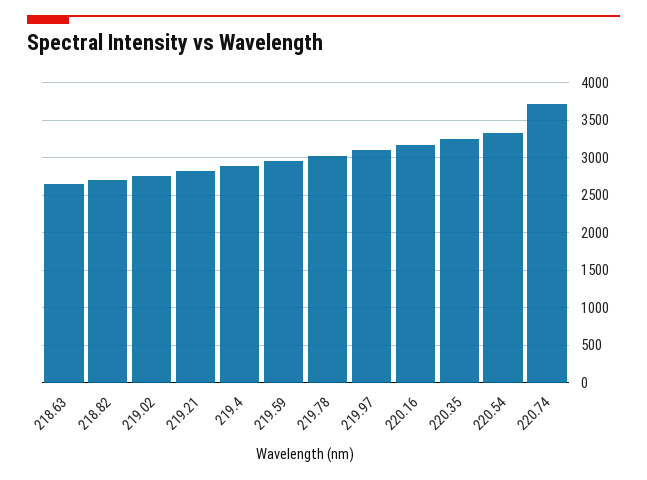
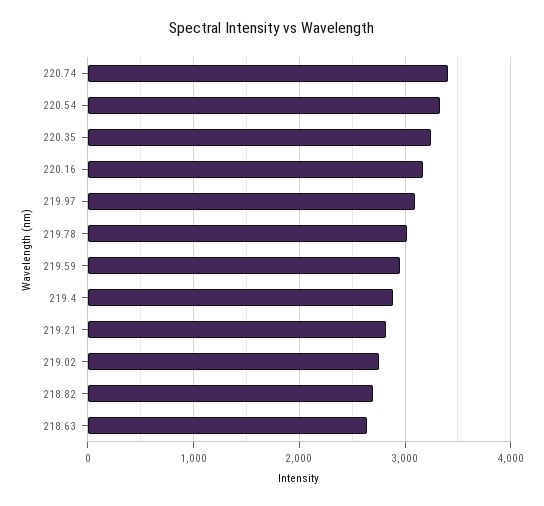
  {
    "218.63": 2600,
    "218.82": 2700,
    "219.02": 2800,
    "219.21": 2800,
    "219.4": 2900,
    "219.59": 3000,
    "219.78": 3000,
    "219.97": 3100,
    "220.16": 3200,
    "220.35": 3200,
    "220.54": 3300,
-   "220.74": 3700
+   "220.74": 3400
  }

